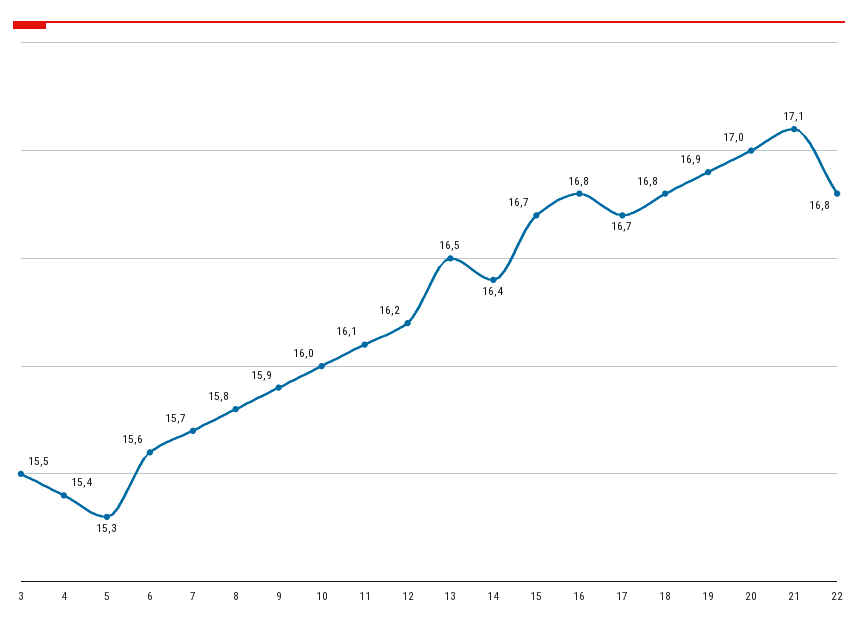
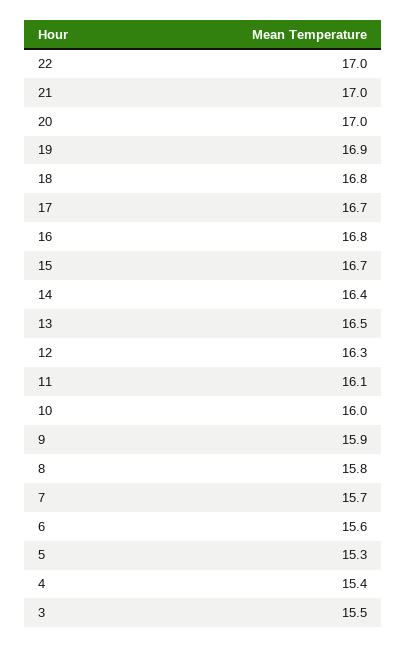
  {
    "3": 15.5,
    "4": 15.4,
    "5": 15.3,
    "6": 15.6,
    "7": 15.7,
    "8": 15.8,
    "9": 15.9,
    "10": 16,
    "11": 16.1,
-   "12": 16.2,
+   "12": 16.3,
    "13": 16.5,
    "14": 16.4,
    "15": 16.7,
    "16": 16.8,
    "17": 16.7,
    "18": 16.8,
    "19": 16.9,
    "20": 17,
-   "21": 17.1,
+   "21": 17,
-   "22": 16.8
+   "22": 17
  }

